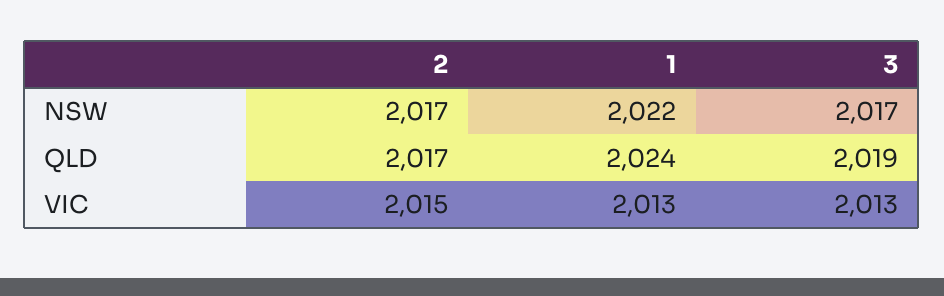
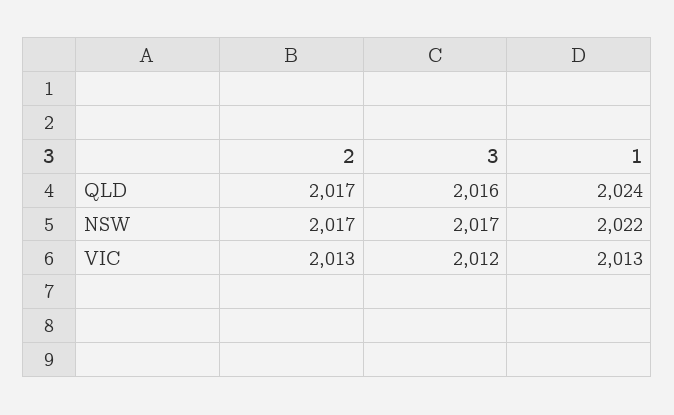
  {
    "2": {
      "NSW": 2017,
      "QLD": 2017,
-     "VIC": 2015
+     "VIC": 2013
    },
    "1": {
      "NSW": 2022,
      "QLD": 2024,
      "VIC": 2013
    },
    "3": {
      "NSW": 2017,
-     "QLD": 2019,
+     "QLD": 2016,
-     "VIC": 2013
+     "VIC": 2012
    }
  }

